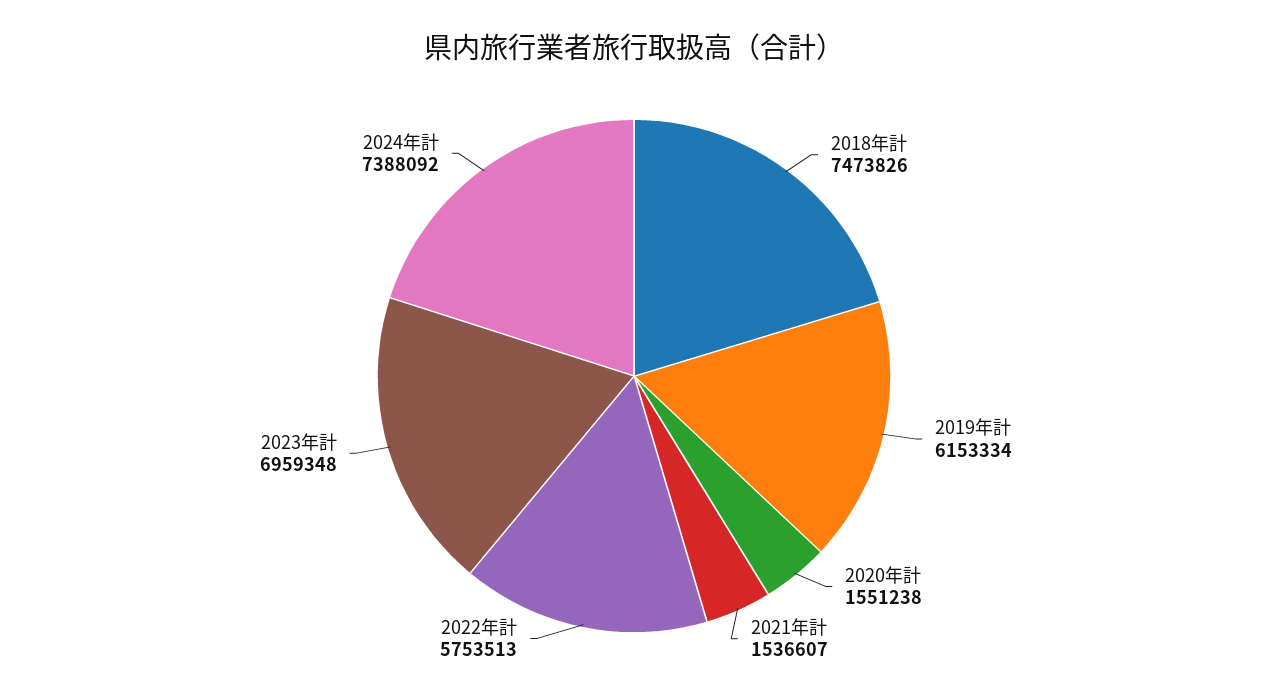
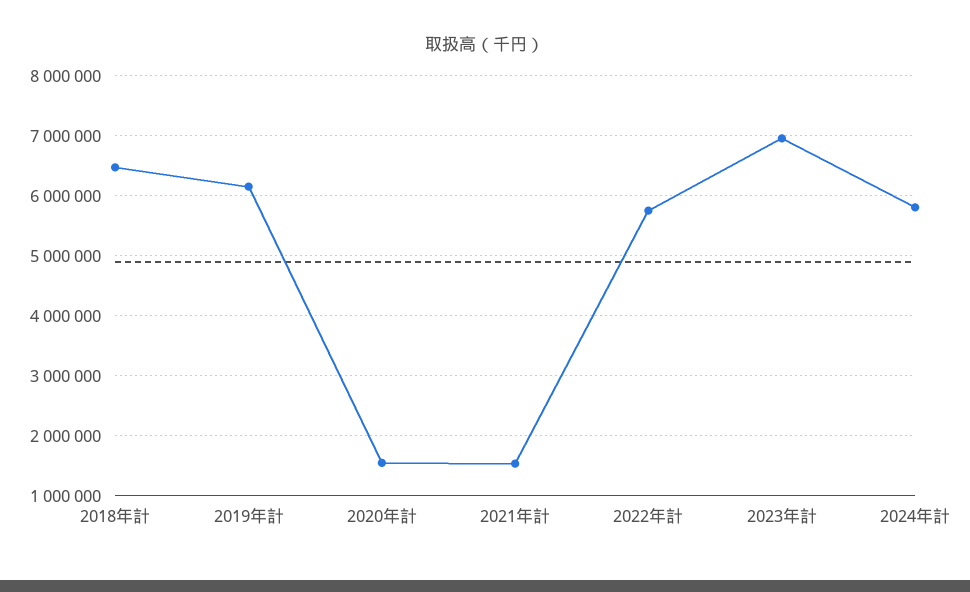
  {
-   "2018年計": 7473826,
+   "2018年計": 6500000,
    "2019年計": 6153334,
    "2020年計": 1551238,
    "2021年計": 1536607,
    "2022年計": 5753513,
    "2023年計": 6959348,
-   "2024年計": 7388092
+   "2024年計": 5800000
  }

